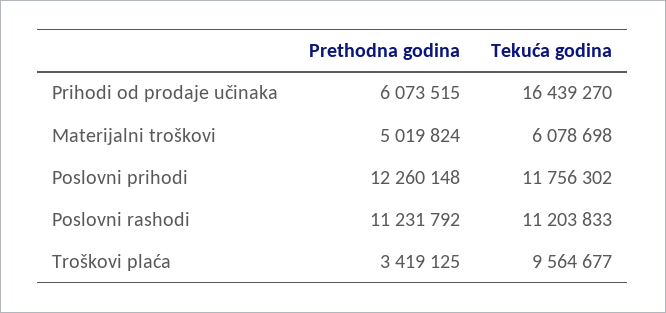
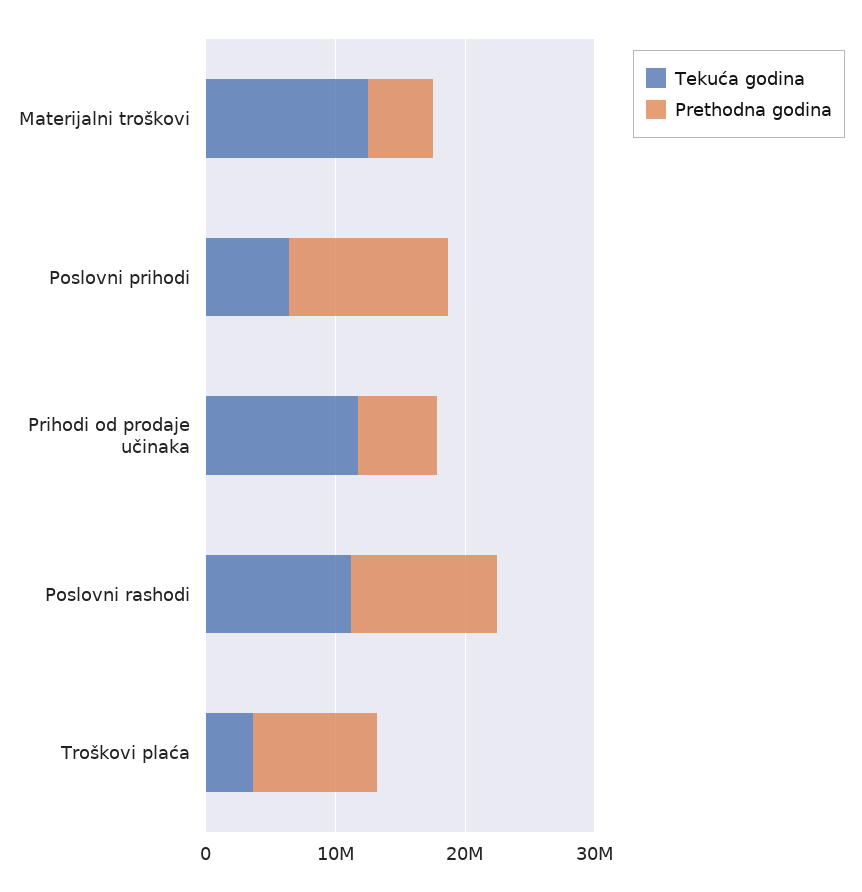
  {
    "Prethodna godina": {
      "Prihodi od prodaje učinaka": 6073515,
      "Materijalni troškovi": 5019824,
      "Poslovni prihodi": 12260148,
      "Poslovni rashodi": 11231792,
-     "Troškovi plaća": 3419125
+     "Troškovi plaća": 10000000
    },
    "Tekuća godina": {
-     "Prihodi od prodaje učinaka": 16439270,
+     "Prihodi od prodaje učinaka": 12000000,
-     "Materijalni troškovi": 6078698,
+     "Materijalni troškovi": 12000000,
-     "Poslovni prihodi": 11756302,
+     "Poslovni prihodi": 6000000,
      "Poslovni rashodi": 11203833,
-     "Troškovi plaća": 9564677
+     "Troškovi plaća": 4000000
    }
  }

